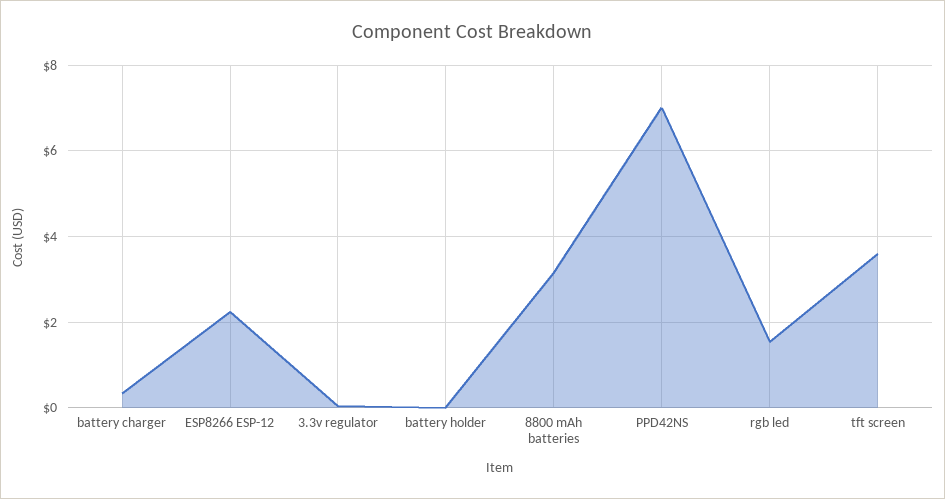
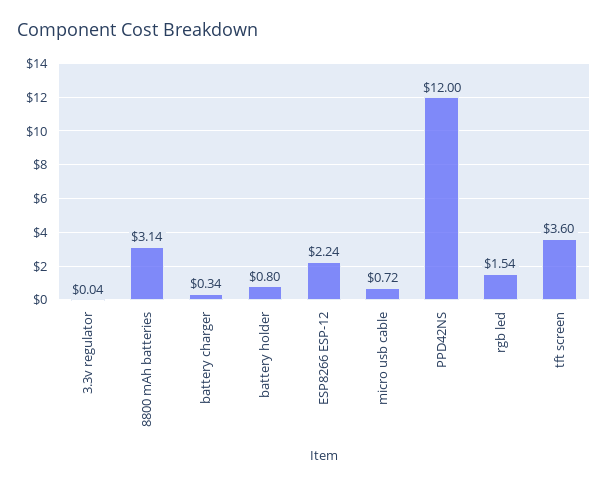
  {
    "battery charger": 0.34,
    "ESP8266 ESP-12": 2.24,
    "3.3v regulator": 0.04,
-   "battery holder": 0,
+   "battery holder": 0.8,
    "8800 mAh batteries": 3.14,
-   "PPD42NS": 7,
+   "PPD42NS": 12,
    "rgb led": 1.54,
-   "tft screen": 3.6
+   "tft screen": 3.6,
+   "micro usb cable": 0.72
  }

